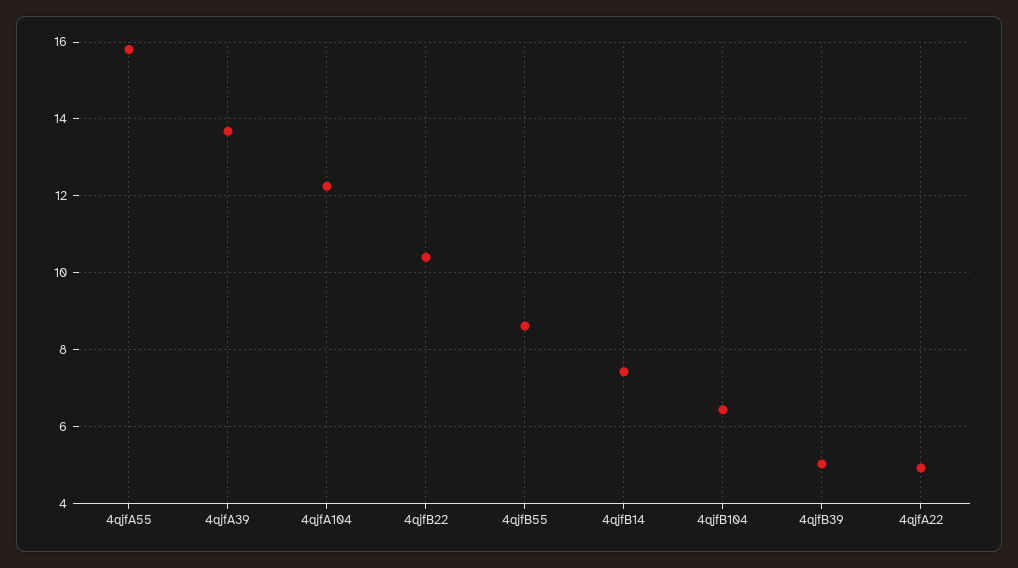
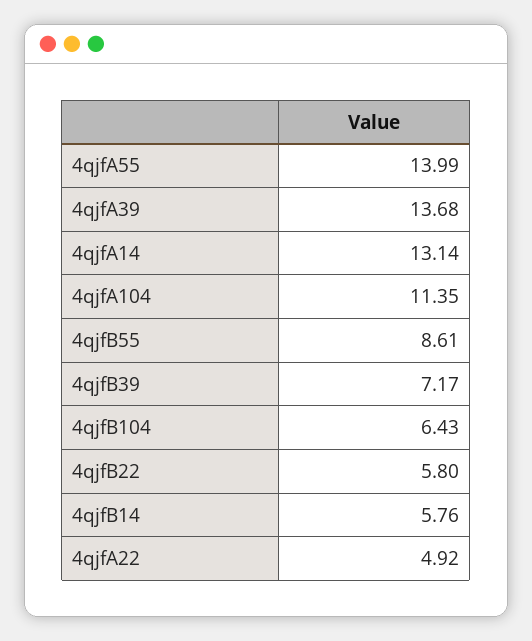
  {
-   "4qjfA55": 15.8,
+   "4qjfA55": 13.99,
    "4qjfA39": 13.68,
-   "4qjfA104": 12.2,
+   "4qjfA104": 11.35,
-   "4qjfB22": 10.4,
+   "4qjfB22": 5.8,
    "4qjfB55": 8.61,
-   "4qjfB14": 7.4,
+   "4qjfB14": 5.76,
    "4qjfB104": 6.43,
-   "4qjfB39": 5,
+   "4qjfB39": 7.17,
-   "4qjfA22": 4.92
+   "4qjfA22": 4.92,
+   "4qjfA14": 13.14
  }

